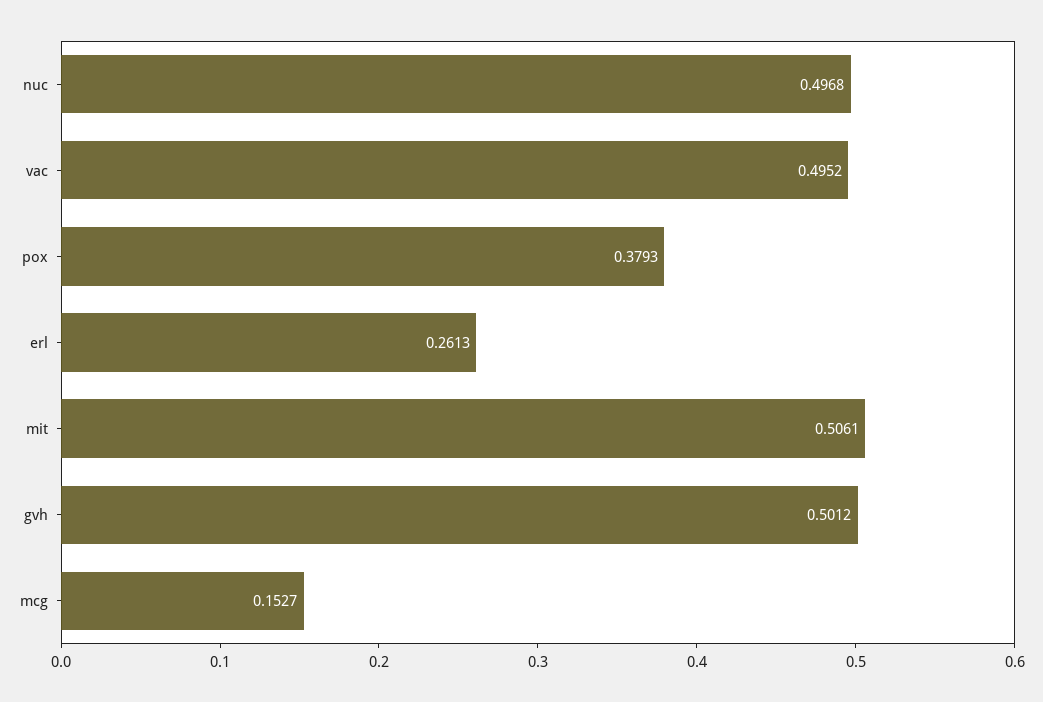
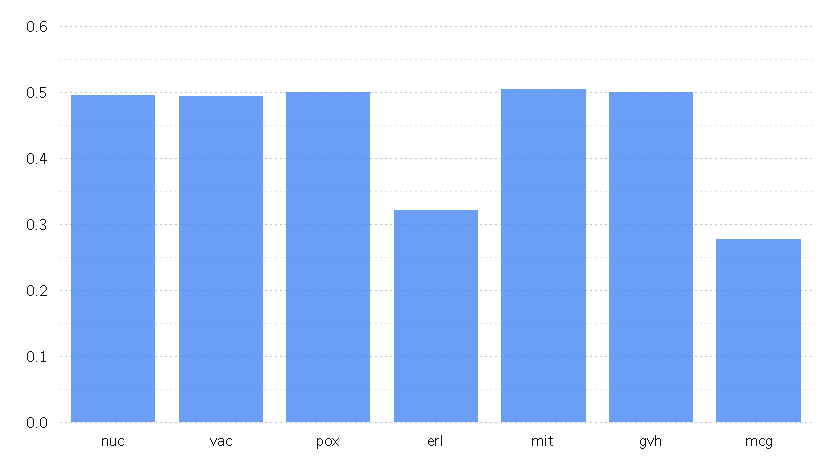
  {
    "nuc": 0.4968,
    "vac": 0.4952,
-   "pox": 0.3793,
+   "pox": 0.5,
-   "erl": 0.2613,
+   "erl": 0.32,
    "mit": 0.5061,
    "gvh": 0.5012,
-   "mcg": 0.1527
+   "mcg": 0.28
  }

